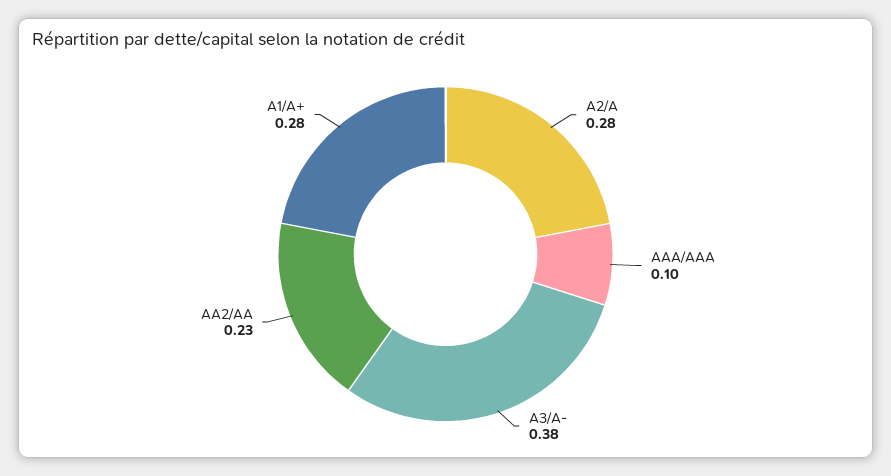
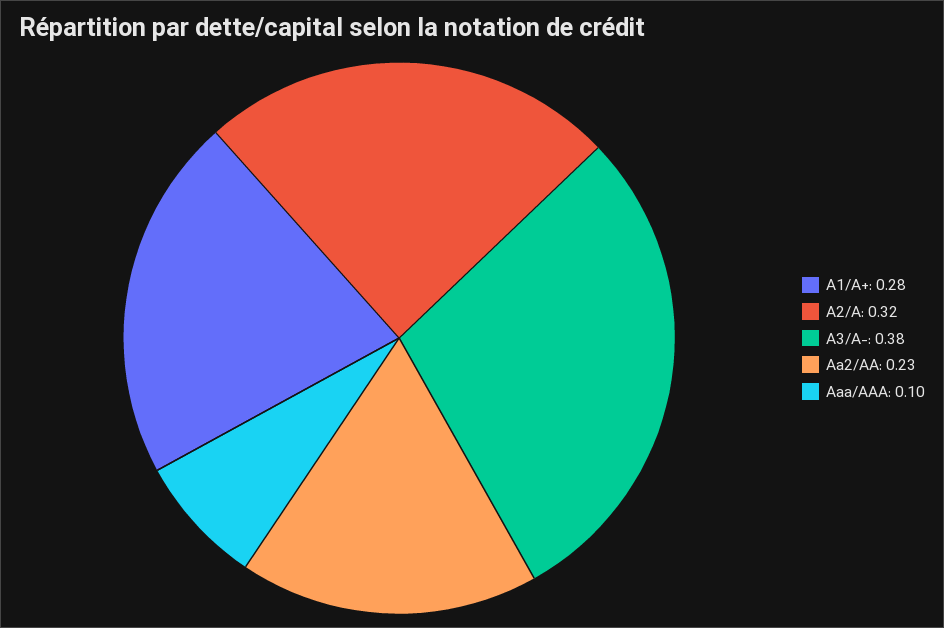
  {
-   "A2/A": 0.28,
+   "A2/A": 0.32,
    "AAA/AAA": 0.1,
    "A3/A-": 0.38,
    "AA2/AA": 0.23,
    "A1/A+": 0.28
  }

